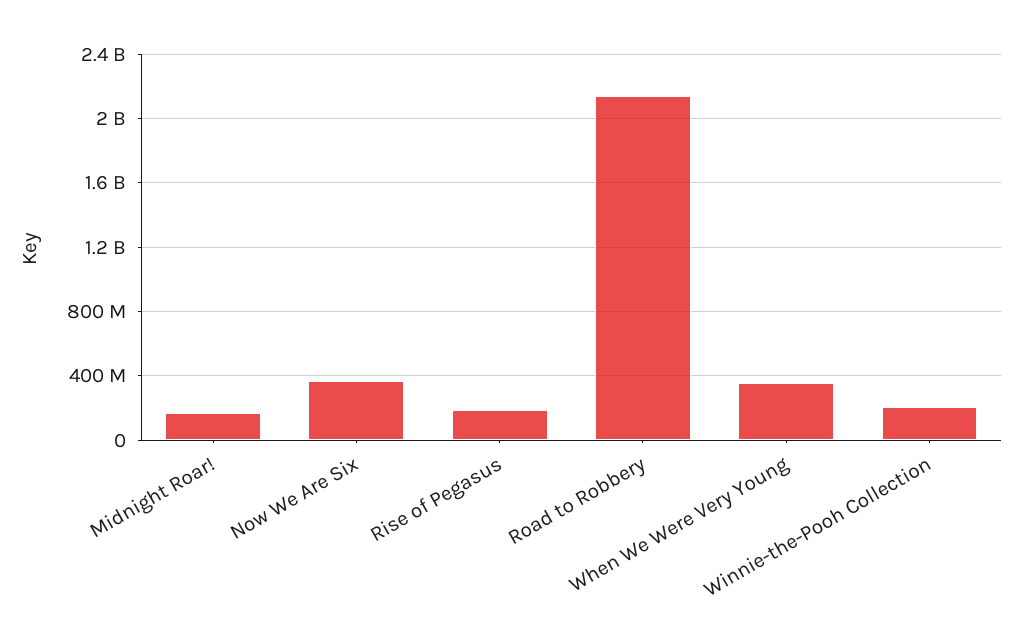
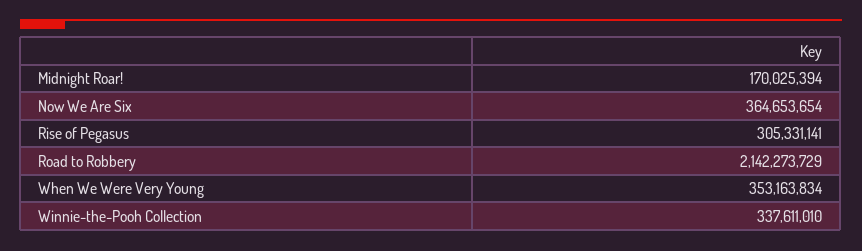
  {
    "Midnight Roar!": 170025394,
    "Now We Are Six": 364653654,
-   "Rise of Pegasus": 200000000,
+   "Rise of Pegasus": 305331141,
    "Road to Robbery": 2142273729,
    "When We Were Very Young": 353163834,
-   "Winnie-the-Pooh Collection": 200000000
+   "Winnie-the-Pooh Collection": 337611010
  }

